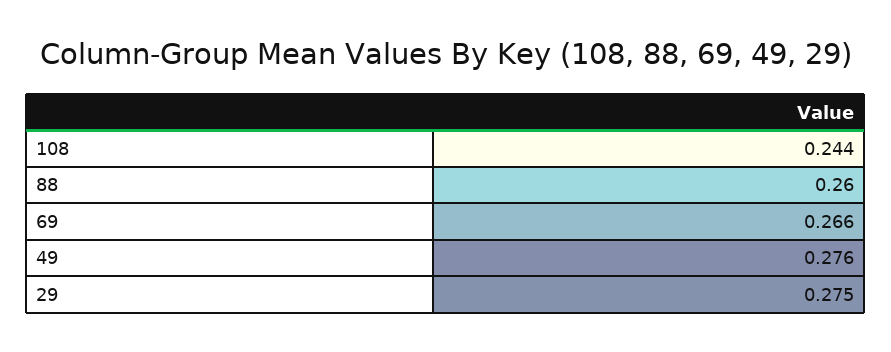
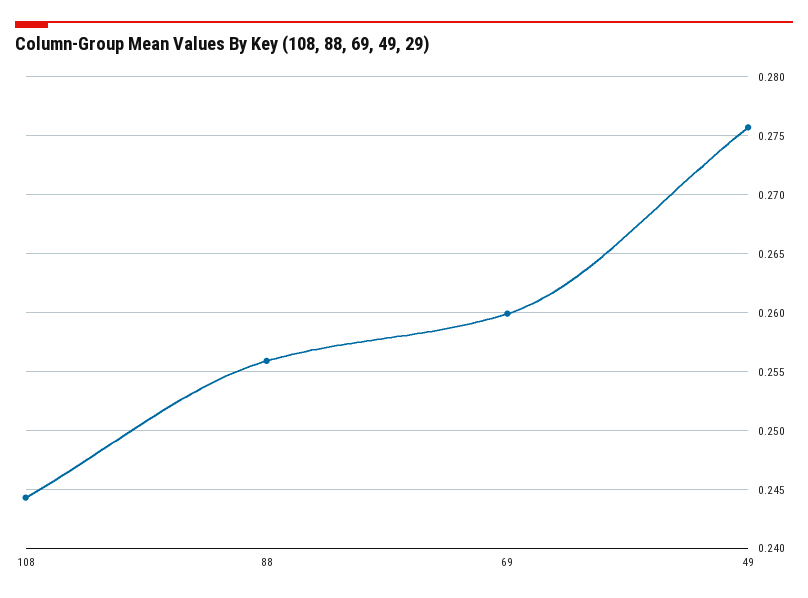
  {
    "108": 0.244,
-   "88": 0.26,
+   "88": 0.256,
-   "69": 0.266,
+   "69": 0.26,
-   "49": 0.276,
+   "49": 0.276
-   "29": 0.275
  }

